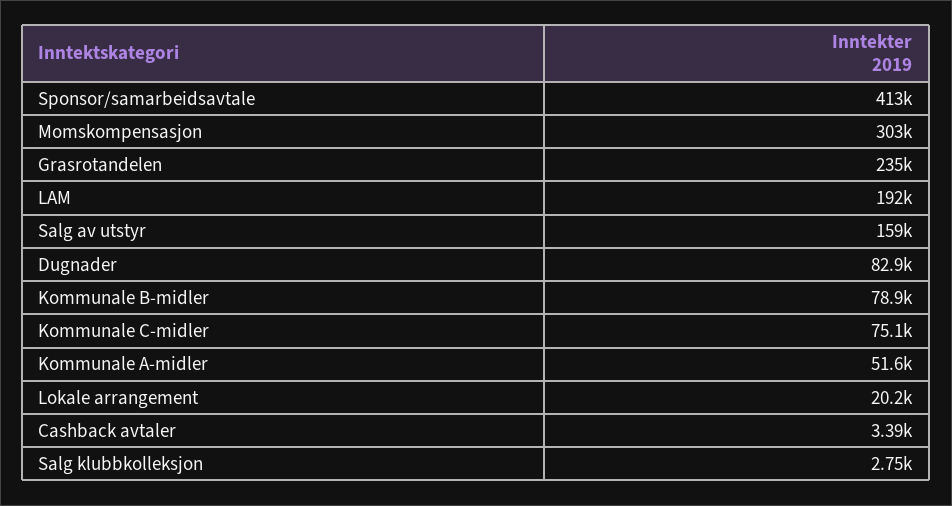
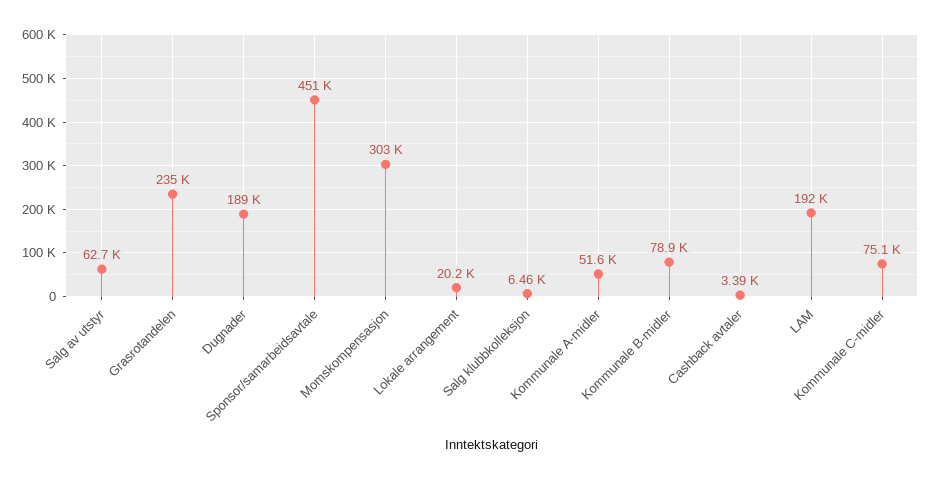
  {
-   "Sponsor/samarbeidsavtale": 413000,
+   "Sponsor/samarbeidsavtale": 451000,
    "Momskompensasjon": 303000,
    "Grasrotandelen": 235000,
    "LAM": 192000,
-   "Salg av utstyr": 159000,
+   "Salg av utstyr": 62700,
-   "Dugnader": 82900,
+   "Dugnader": 189000,
    "Kommunale B-midler": 78900,
    "Kommunale C-midler": 75100,
    "Kommunale A-midler": 51600,
    "Lokale arrangement": 20200,
    "Cashback avtaler": 3390,
-   "Salg klubbkolleksjon": 2750
+   "Salg klubbkolleksjon": 6460
  }

